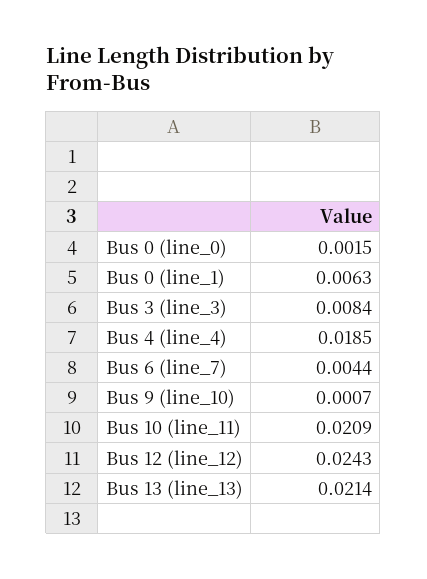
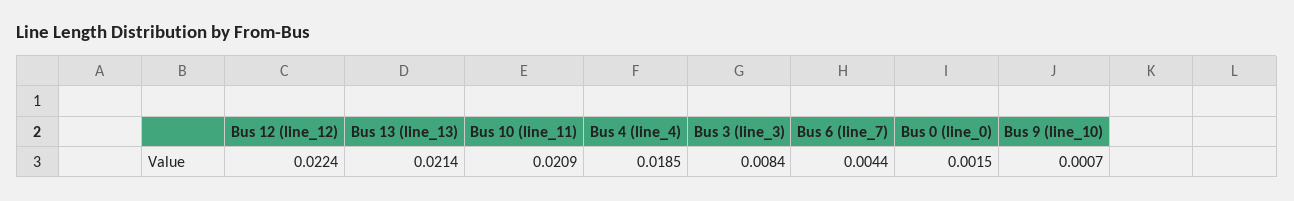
  {
    "Bus 0 (line_0)": 0.0015,
-   "Bus 0 (line_1)": 0.0063,
    "Bus 3 (line_3)": 0.0084,
    "Bus 4 (line_4)": 0.0185,
    "Bus 6 (line_7)": 0.0044,
    "Bus 9 (line_10)": 0.0007,
    "Bus 10 (line_11)": 0.0209,
-   "Bus 12 (line_12)": 0.0243,
+   "Bus 12 (line_12)": 0.0224,
    "Bus 13 (line_13)": 0.0214
  }

